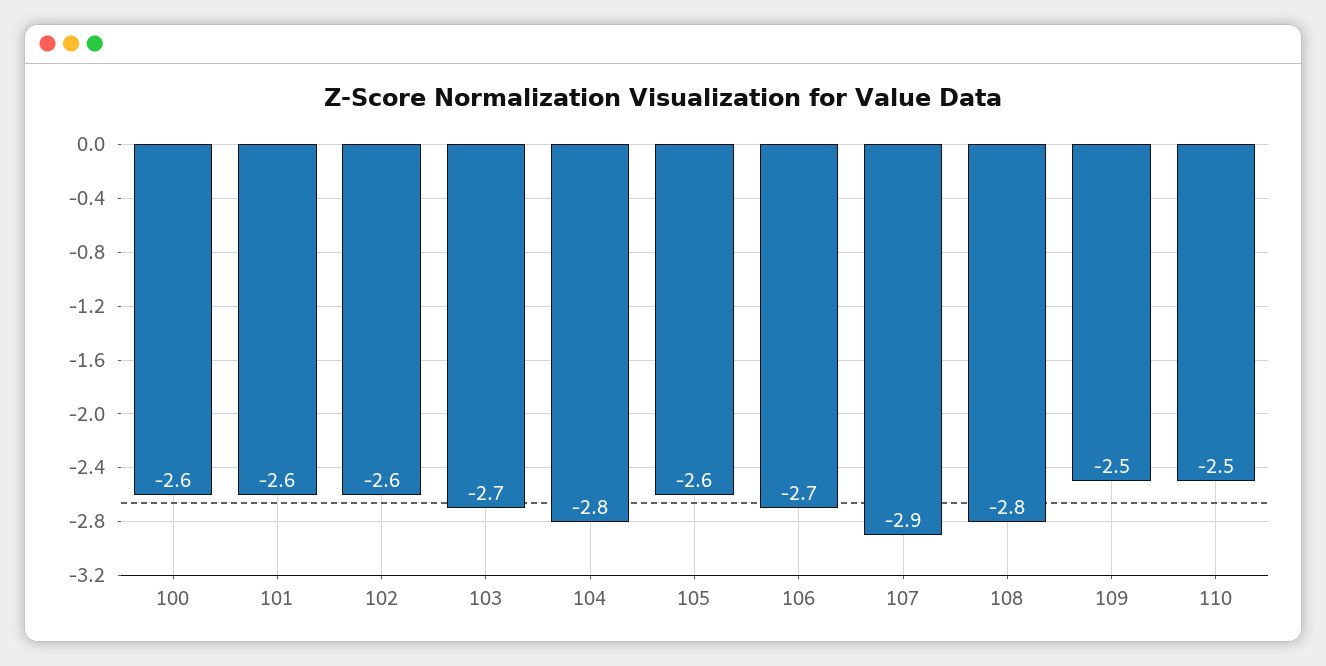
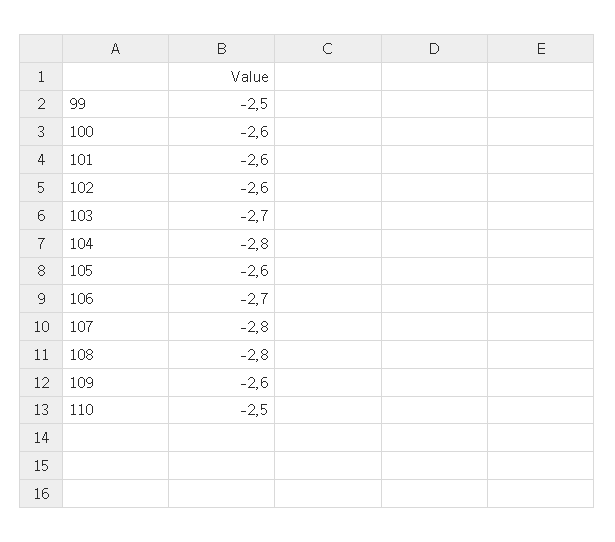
  {
    "100": -2.6,
    "101": -2.6,
    "102": -2.6,
    "103": -2.7,
    "104": -2.8,
    "105": -2.6,
    "106": -2.7,
-   "107": -2.9,
+   "107": -2.8,
    "108": -2.8,
-   "109": -2.5,
+   "109": -2.6,
-   "110": -2.5
+   "110": -2.5,
+   "99": -2.5
  }

